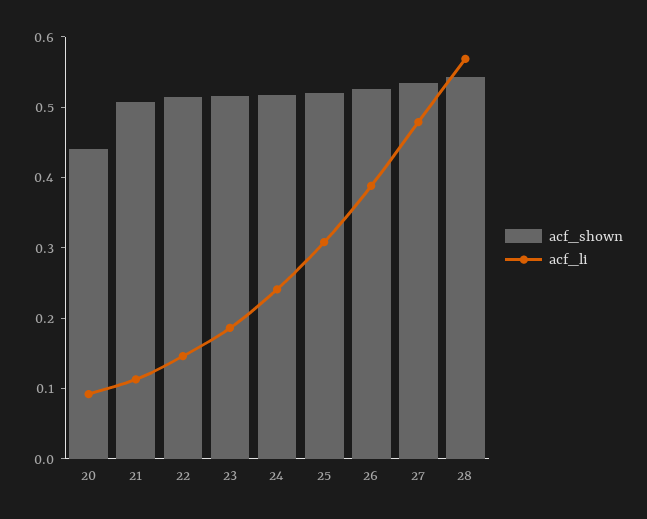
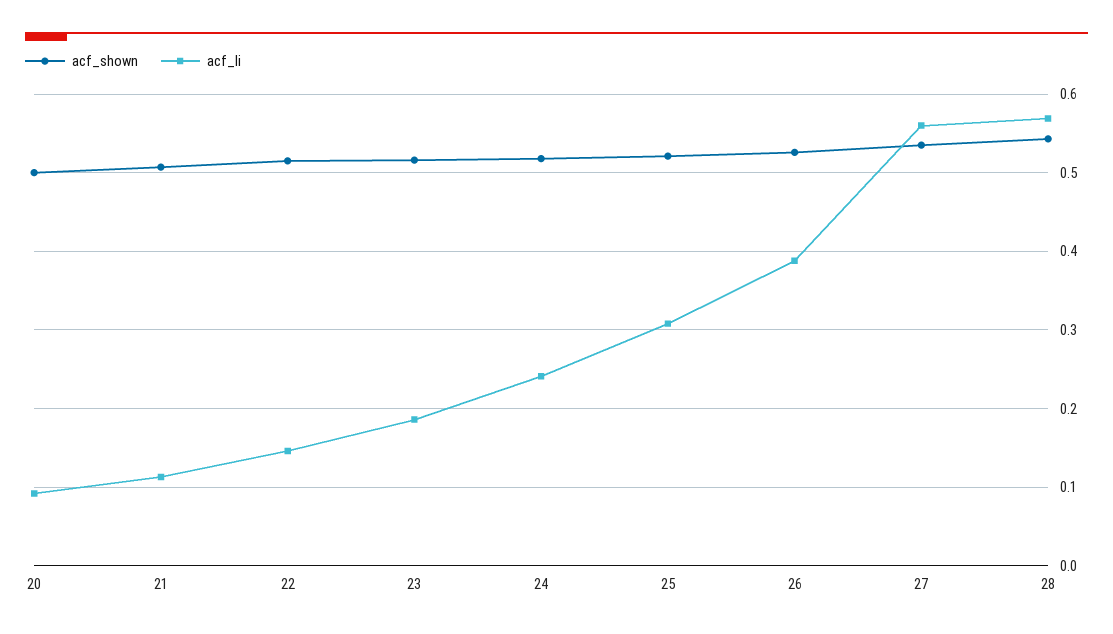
  {
    "acf_shown": {
-     "20": 0.44,
+     "20": 0.5,
      "21": 0.51,
      "22": 0.52,
      "23": 0.52,
      "24": 0.52,
      "25": 0.52,
      "26": 0.53,
      "27": 0.54,
      "28": 0.54
    },
    "acf_li": {
      "20": 0.09,
      "21": 0.11,
      "22": 0.15,
      "23": 0.19,
      "24": 0.24,
      "25": 0.31,
      "26": 0.39,
-     "27": 0.48,
+     "27": 0.56,
      "28": 0.57
    }
  }

